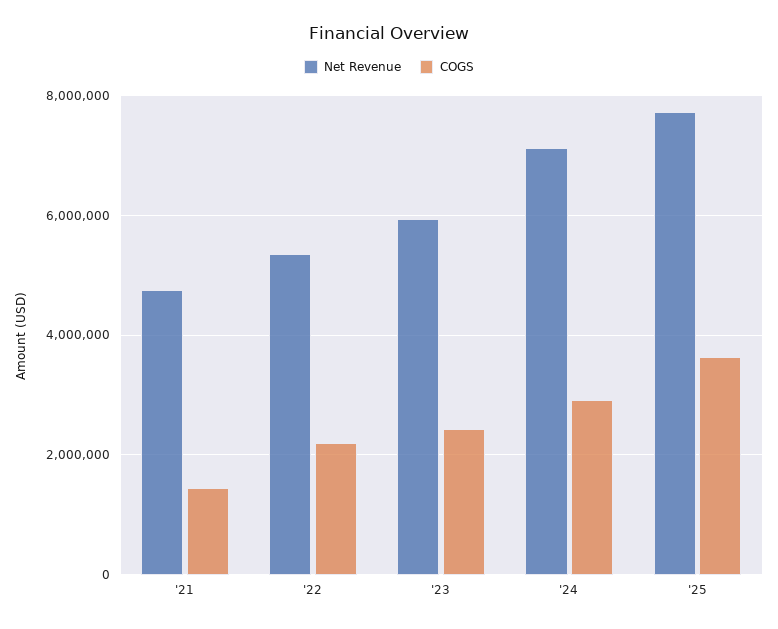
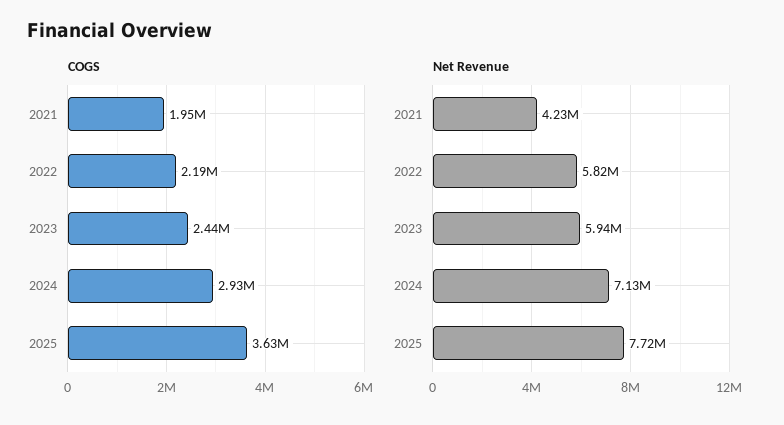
  {
    "Net Revenue": {
-     "'21": 4800000,
+     "'21": 4230000,
-     "'22": 5400000,
+     "'22": 5820000,
      "'23": 5940000,
      "'24": 7130000,
      "'25": 7720000
    },
    "COGS": {
-     "'21": 1400000,
+     "'21": 1950000,
      "'22": 2190000,
      "'23": 2440000,
      "'24": 2930000,
      "'25": 3630000
    }
  }

